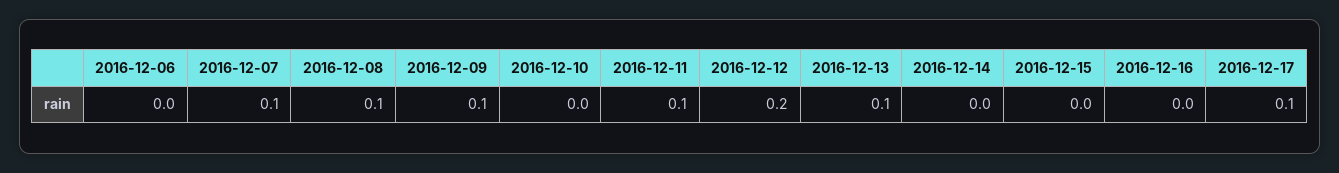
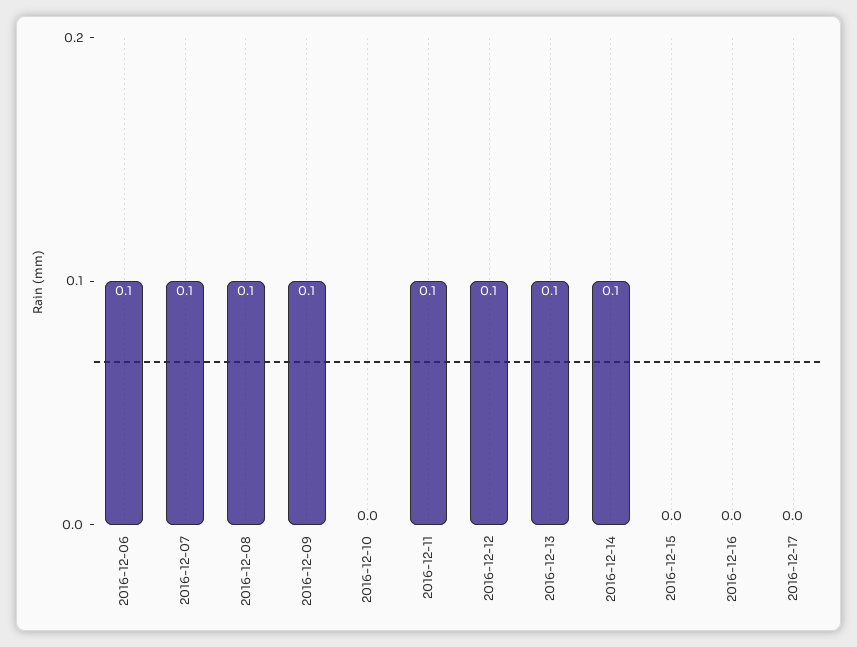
  {
-   "2016-12-06": 0,
+   "2016-12-06": 0.1,
    "2016-12-07": 0.1,
    "2016-12-08": 0.1,
    "2016-12-09": 0.1,
    "2016-12-10": 0,
    "2016-12-11": 0.1,
-   "2016-12-12": 0.2,
+   "2016-12-12": 0.1,
    "2016-12-13": 0.1,
-   "2016-12-14": 0,
+   "2016-12-14": 0.1,
    "2016-12-15": 0,
    "2016-12-16": 0,
-   "2016-12-17": 0.1
+   "2016-12-17": 0
  }

